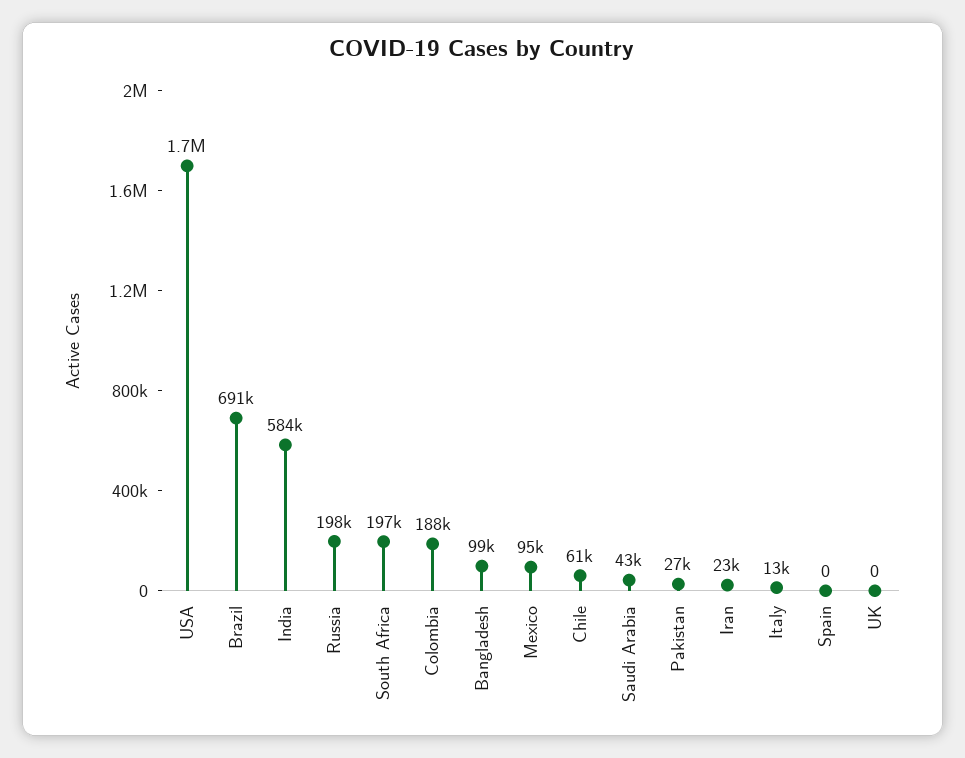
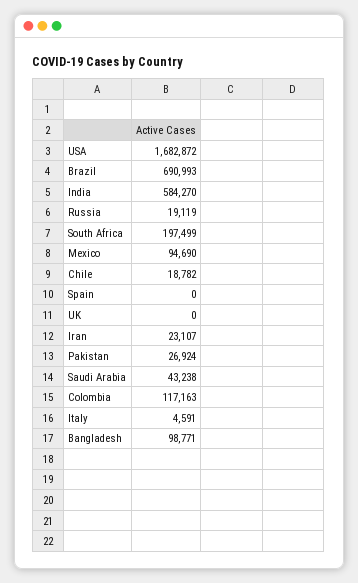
  {
    "USA": 1682872,
    "Brazil": 690993,
    "India": 584270,
-   "Russia": 198000,
+   "Russia": 19119,
    "South Africa": 197499,
-   "Colombia": 188000,
+   "Colombia": 117163,
    "Bangladesh": 98771,
    "Mexico": 94690,
-   "Chile": 61000,
+   "Chile": 18782,
    "Saudi Arabia": 43238,
    "Pakistan": 26924,
    "Iran": 23107,
-   "Italy": 13000,
+   "Italy": 4591,
    "Spain": 0,
    "UK": 0
  }

